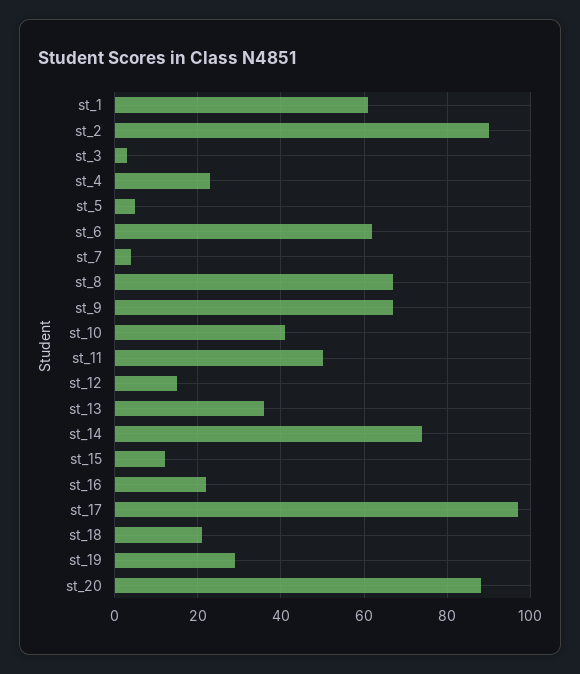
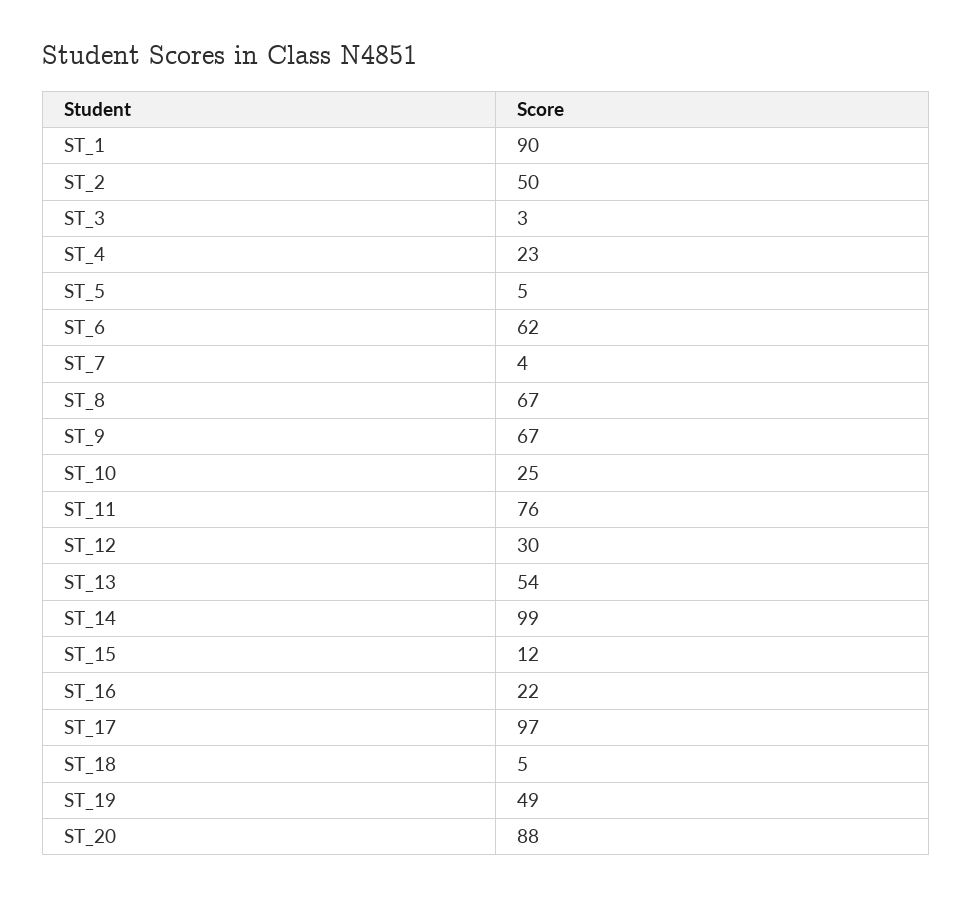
  {
-   "st_1": 60,
+   "st_1": 90,
-   "st_2": 90,
+   "st_2": 50,
    "st_3": 3,
    "st_4": 23,
    "st_5": 5,
    "st_6": 62,
    "st_7": 4,
    "st_8": 67,
    "st_9": 67,
-   "st_10": 40,
+   "st_10": 25,
-   "st_11": 50,
+   "st_11": 76,
-   "st_12": 15,
+   "st_12": 30,
-   "st_13": 35,
+   "st_13": 54,
-   "st_14": 75,
+   "st_14": 99,
    "st_15": 12,
    "st_16": 22,
    "st_17": 97,
-   "st_18": 20,
+   "st_18": 5,
-   "st_19": 30,
+   "st_19": 49,
    "st_20": 88
  }

